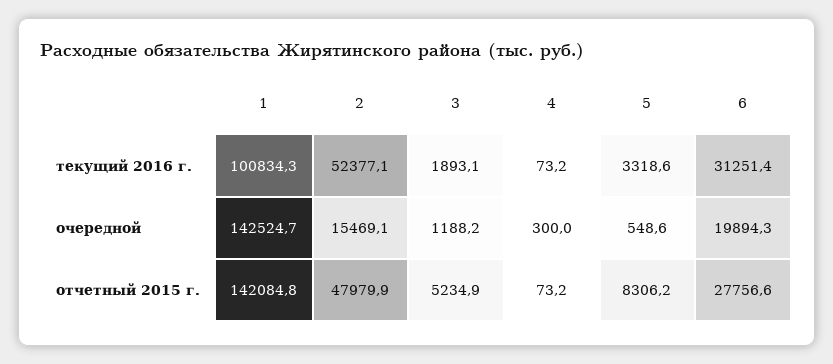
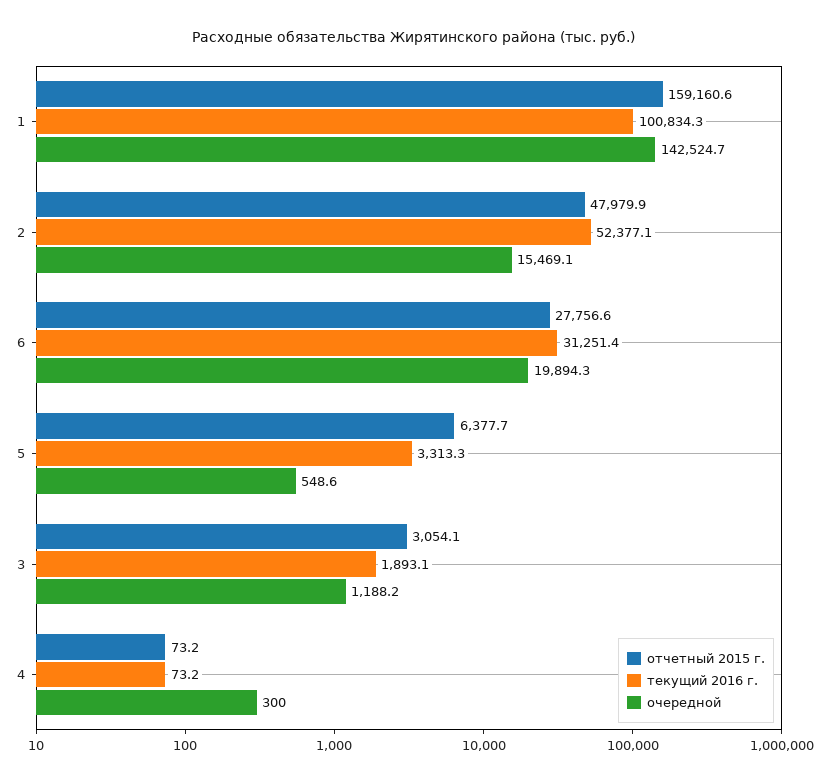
  {
    "текущий 2016 г.": {
      "1": 100834.3,
      "2": 52377.1,
      "3": 1893.1,
      "4": 73.2,
-     "5": 3318.6,
+     "5": 3313.3,
      "6": 31251.4
    },
    "очередной": {
      "1": 142524.7,
      "2": 15469.1,
      "3": 1188.2,
      "4": 300,
      "5": 548.6,
      "6": 19894.3
    },
    "отчетный 2015 г.": {
-     "1": 142084.8,
+     "1": 159160.6,
      "2": 47979.9,
-     "3": 5234.9,
+     "3": 3054.1,
      "4": 73.2,
-     "5": 8306.2,
+     "5": 6377.7,
      "6": 27756.6
    }
  }

